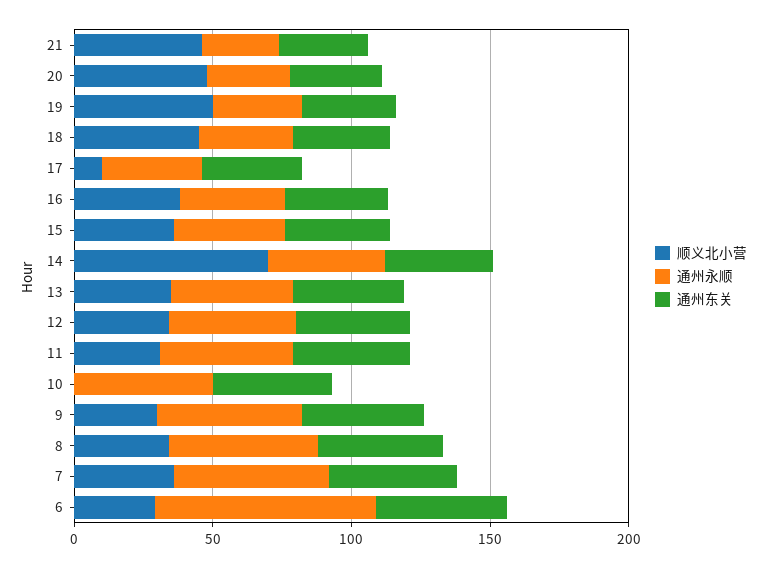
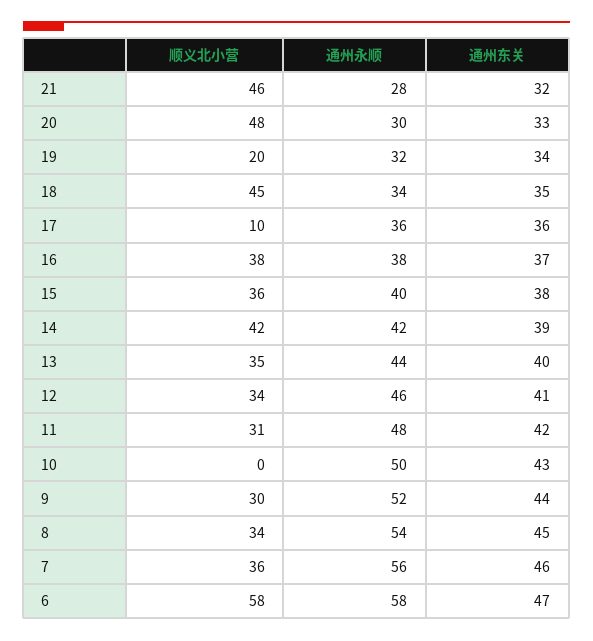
  {
    "顺义北小营": {
      "21": 46,
      "20": 48,
-     "19": 50,
+     "19": 20,
      "18": 45,
      "17": 10,
      "16": 38,
      "15": 36,
-     "14": 70,
+     "14": 42,
      "13": 35,
      "12": 34,
      "11": 31,
      "10": 0,
      "9": 30,
      "8": 34,
      "7": 36,
-     "6": 30
+     "6": 58
    },
    "通州永顺": {
      "21": 28,
      "20": 30,
      "19": 32,
      "18": 34,
      "17": 36,
      "16": 38,
      "15": 40,
      "14": 42,
      "13": 44,
      "12": 46,
      "11": 48,
      "10": 50,
      "9": 52,
      "8": 54,
      "7": 56,
-     "6": 80
+     "6": 58
    },
    "通州东关": {
      "21": 32,
      "20": 33,
      "19": 34,
      "18": 35,
      "17": 36,
      "16": 37,
      "15": 38,
      "14": 39,
      "13": 40,
      "12": 41,
      "11": 42,
      "10": 43,
      "9": 44,
      "8": 45,
      "7": 46,
      "6": 47
    }
  }

